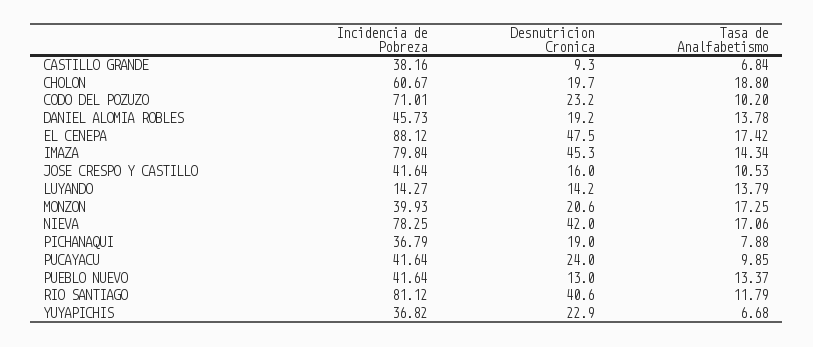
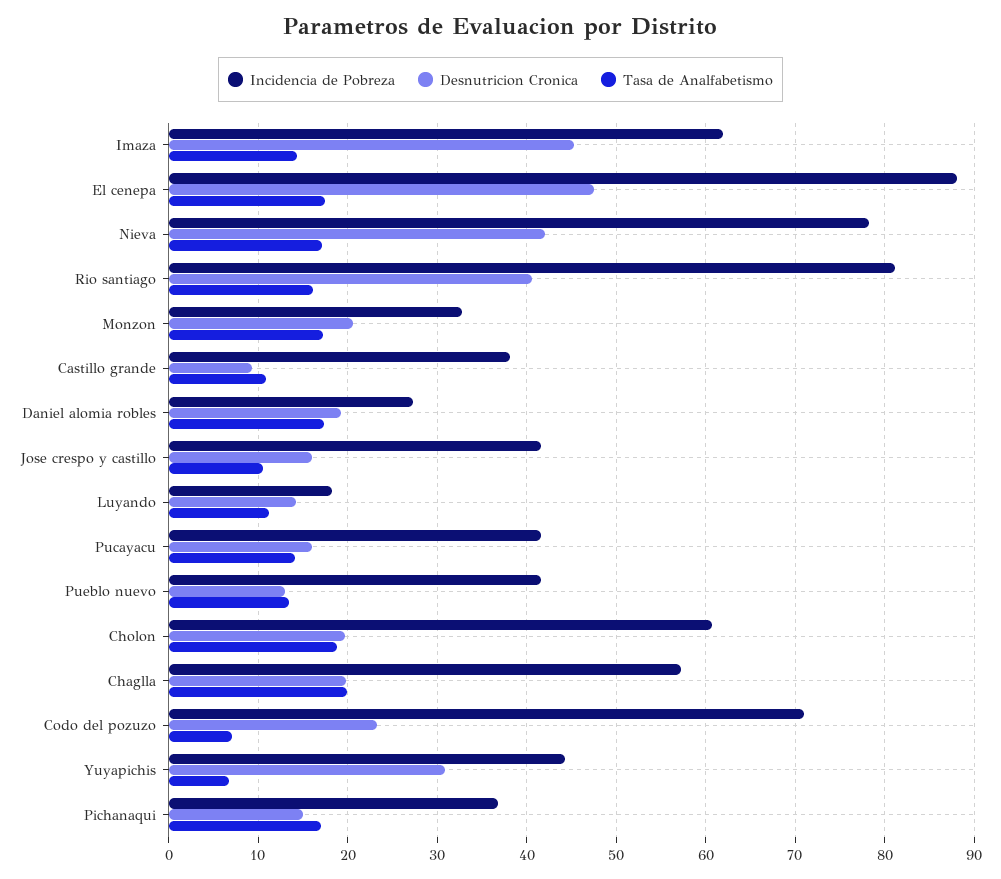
  {
    "Incidencia de Pobreza": {
      "CASTILLO GRANDE": 38.16,
      "CHOLON": 60.67,
      "CODO DEL POZUZO": 71.01,
-     "DANIEL ALOMIA ROBLES": 45.73,
+     "DANIEL ALOMIA ROBLES": 27,
      "EL CENEPA": 88.12,
-     "IMAZA": 79.84,
+     "IMAZA": 62,
      "JOSE CRESPO Y CASTILLO": 41.64,
-     "LUYANDO": 14.27,
+     "LUYANDO": 18,
-     "MONZON": 39.93,
+     "MONZON": 33,
      "NIEVA": 78.25,
      "PICHANAQUI": 36.79,
      "PUCAYACU": 41.64,
      "PUEBLO NUEVO": 41.64,
      "RIO SANTIAGO": 81.12,
-     "YUYAPICHIS": 36.82
+     "YUYAPICHIS": 44,
+     "Chaglla": 57
    },
    "Desnutricion Cronica": {
      "CASTILLO GRANDE": 9.3,
      "CHOLON": 19.7,
      "CODO DEL POZUZO": 23.2,
      "DANIEL ALOMIA ROBLES": 19.2,
      "EL CENEPA": 47.5,
      "IMAZA": 45.3,
      "JOSE CRESPO Y CASTILLO": 16,
      "LUYANDO": 14.2,
      "MONZON": 20.6,
      "NIEVA": 42,
-     "PICHANAQUI": 19,
+     "PICHANAQUI": 15,
-     "PUCAYACU": 24,
+     "PUCAYACU": 16,
      "PUEBLO NUEVO": 13,
      "RIO SANTIAGO": 40.6,
-     "YUYAPICHIS": 22.9
+     "YUYAPICHIS": 31,
+     "Chaglla": 20
    },
    "Tasa de Analfabetismo": {
-     "CASTILLO GRANDE": 6.84,
+     "CASTILLO GRANDE": 11,
      "CHOLON": 18.8,
-     "CODO DEL POZUZO": 10.2,
+     "CODO DEL POZUZO": 7,
-     "DANIEL ALOMIA ROBLES": 13.78,
+     "DANIEL ALOMIA ROBLES": 17,
      "EL CENEPA": 17.42,
      "IMAZA": 14.34,
      "JOSE CRESPO Y CASTILLO": 10.53,
-     "LUYANDO": 13.79,
+     "LUYANDO": 11,
      "MONZON": 17.25,
      "NIEVA": 17.06,
-     "PICHANAQUI": 7.88,
+     "PICHANAQUI": 17,
-     "PUCAYACU": 9.85,
+     "PUCAYACU": 14,
      "PUEBLO NUEVO": 13.37,
-     "RIO SANTIAGO": 11.79,
+     "RIO SANTIAGO": 16,
-     "YUYAPICHIS": 6.68
+     "YUYAPICHIS": 6.68,
+     "Chaglla": 20
    }
  }

